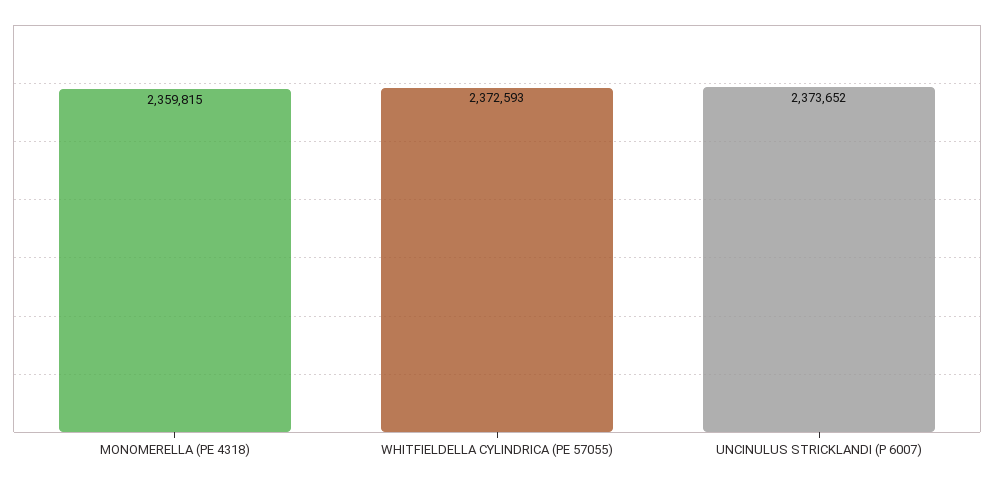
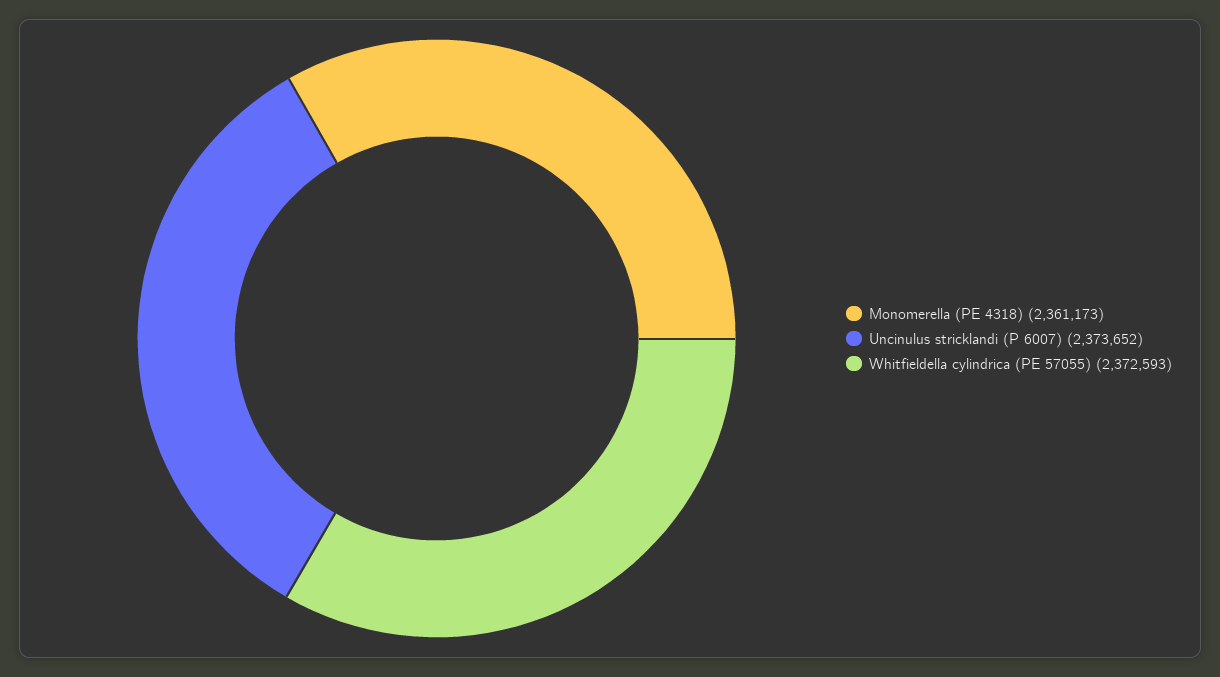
  {
-   "MONOMERELLA (PE 4318)": 2359815,
+   "MONOMERELLA (PE 4318)": 2361173,
    "WHITFIELDELLA CYLINDRICA (PE 57055)": 2372593,
    "UNCINULUS STRICKLANDI (P 6007)": 2373652
  }

